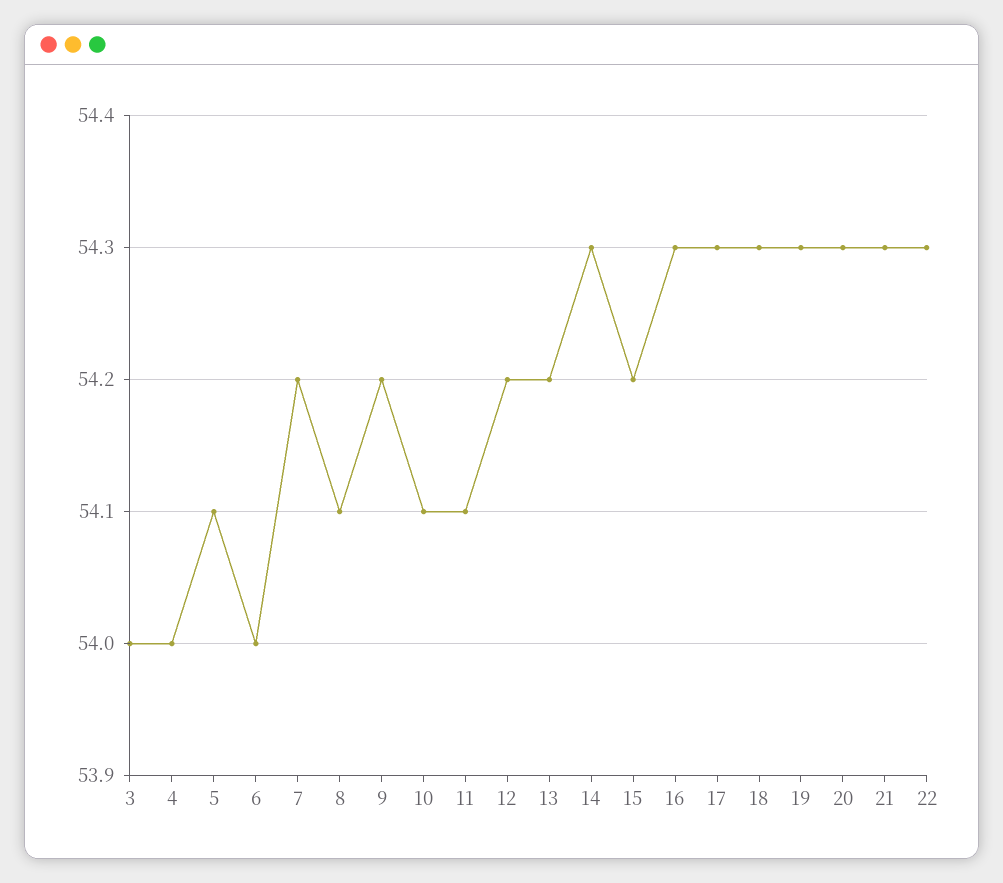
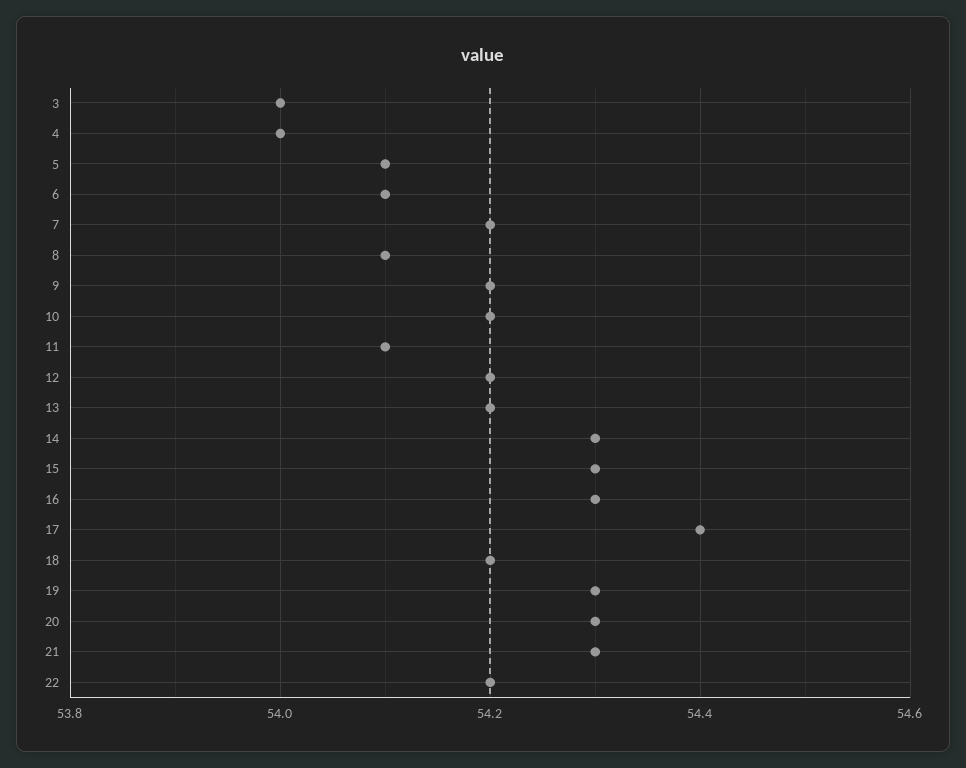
  {
    "3": 54,
    "4": 54,
    "5": 54.1,
-   "6": 54,
+   "6": 54.1,
    "7": 54.2,
    "8": 54.1,
    "9": 54.2,
-   "10": 54.1,
+   "10": 54.2,
    "11": 54.1,
    "12": 54.2,
    "13": 54.2,
    "14": 54.3,
-   "15": 54.2,
+   "15": 54.3,
    "16": 54.3,
-   "17": 54.3,
+   "17": 54.4,
-   "18": 54.3,
+   "18": 54.2,
    "19": 54.3,
    "20": 54.3,
    "21": 54.3,
-   "22": 54.3
+   "22": 54.2
  }

